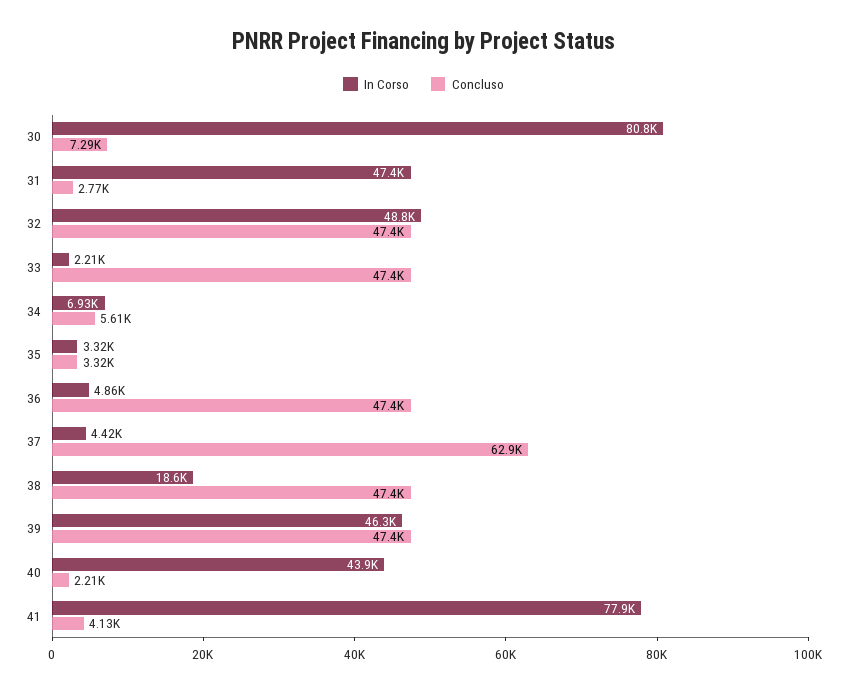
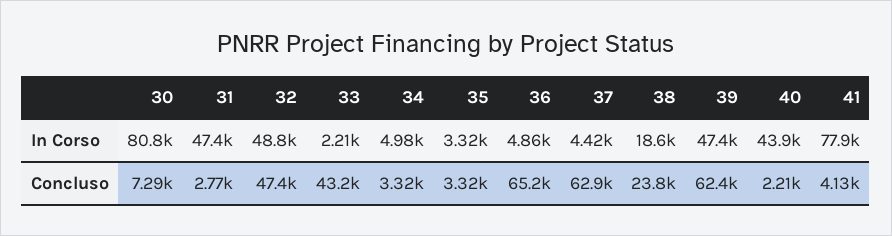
  {
    "In Corso": {
      "30": 80800,
      "31": 47400,
      "32": 48800,
      "33": 2210,
-     "34": 6930,
+     "34": 4980,
      "35": 3320,
      "36": 4860,
      "37": 4420,
      "38": 18600,
-     "39": 46300,
+     "39": 47400,
      "40": 43900,
      "41": 77900
    },
    "Concluso": {
      "30": 7290,
      "31": 2770,
      "32": 47400,
-     "33": 47400,
+     "33": 43200,
-     "34": 5610,
+     "34": 3320,
      "35": 3320,
-     "36": 47400,
+     "36": 65200,
      "37": 62900,
-     "38": 47400,
+     "38": 23800,
-     "39": 47400,
+     "39": 62400,
      "40": 2210,
      "41": 4130
    }
  }

